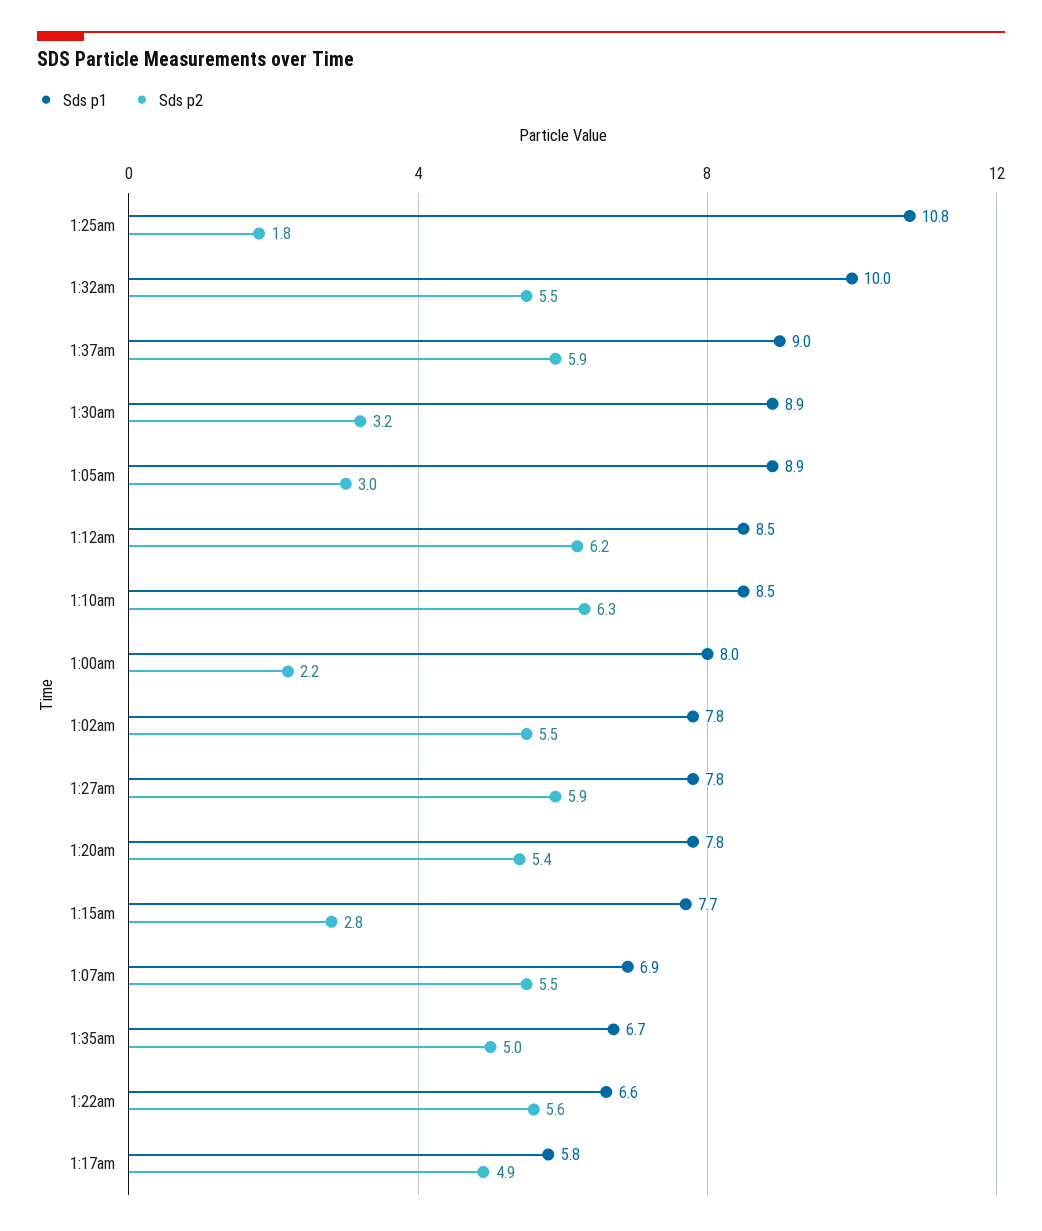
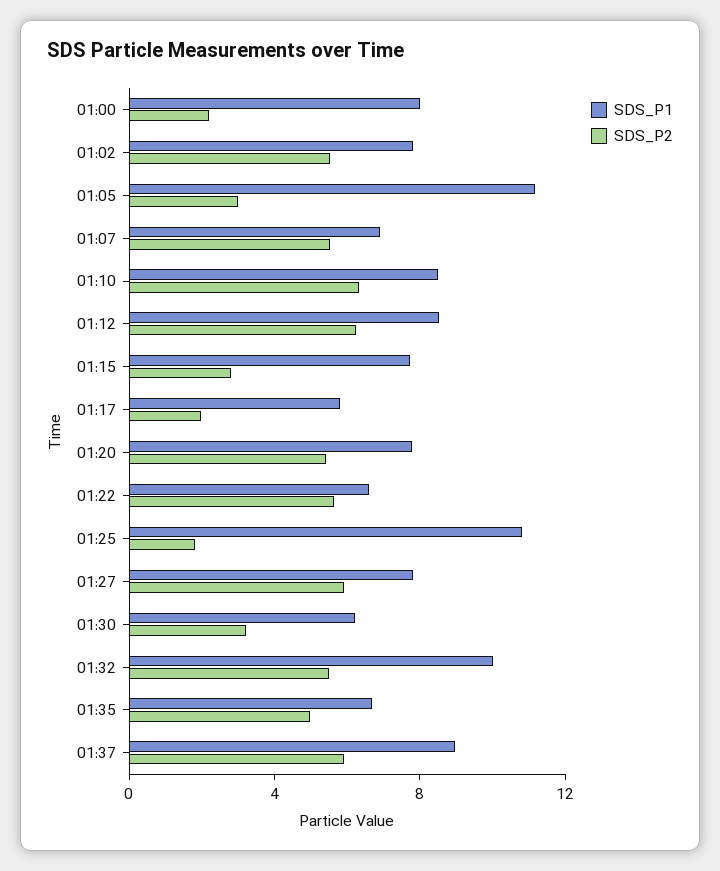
  {
    "Sds p1": {
      "1:25am": 10.8,
      "1:32am": 10,
      "1:37am": 9,
-     "1:30am": 8.9,
+     "1:30am": 6,
-     "1:05am": 8.9,
+     "1:05am": 11,
      "1:12am": 8.5,
      "1:10am": 8.5,
      "1:00am": 8,
      "1:02am": 7.8,
      "1:27am": 7.8,
      "1:20am": 7.8,
      "1:15am": 7.7,
      "1:07am": 6.9,
      "1:35am": 6.7,
      "1:22am": 6.6,
      "1:17am": 5.8
    },
    "Sds p2": {
      "1:25am": 1.8,
      "1:32am": 5.5,
      "1:37am": 5.9,
      "1:30am": 3.2,
      "1:05am": 3,
      "1:12am": 6.2,
      "1:10am": 6.3,
      "1:00am": 2.2,
      "1:02am": 5.5,
      "1:27am": 5.9,
      "1:20am": 5.4,
      "1:15am": 2.8,
      "1:07am": 5.5,
      "1:35am": 5,
      "1:22am": 5.6,
-     "1:17am": 4.9
+     "1:17am": 2
    }
  }

